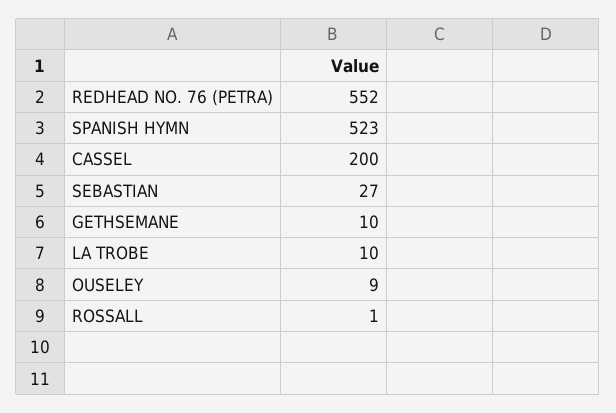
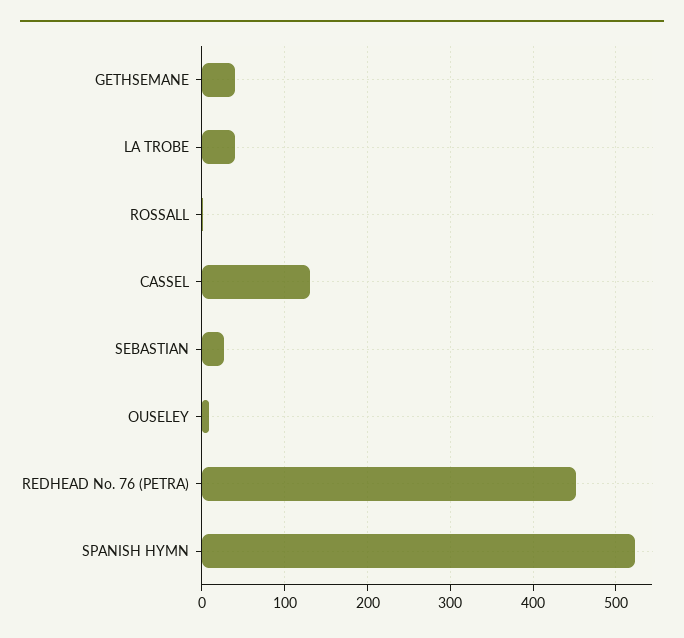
  {
-   "REDHEAD NO. 76 (PETRA)": 552,
+   "REDHEAD NO. 76 (PETRA)": 450,
    "SPANISH HYMN": 523,
-   "CASSEL": 200,
+   "CASSEL": 130,
    "SEBASTIAN": 27,
-   "GETHSEMANE": 10,
+   "GETHSEMANE": 40,
-   "LA TROBE": 10,
+   "LA TROBE": 40,
    "OUSELEY": 9,
    "ROSSALL": 1
  }

